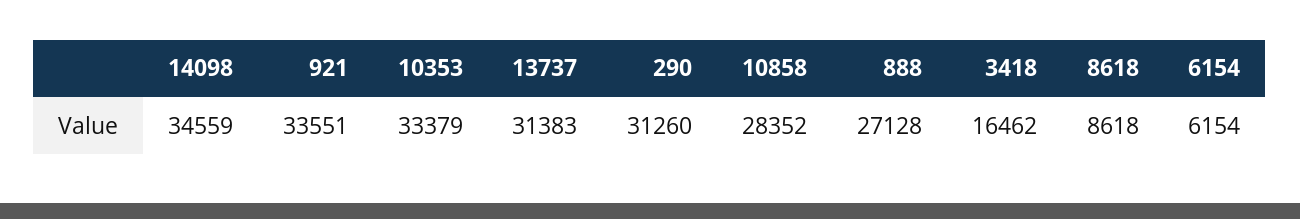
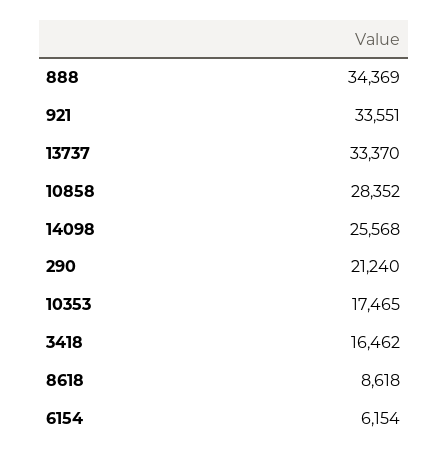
  {
-   "14098": 34559,
+   "14098": 25568,
    "921": 33551,
-   "10353": 33379,
+   "10353": 17465,
-   "13737": 31383,
+   "13737": 33370,
-   "290": 31260,
+   "290": 21240,
    "10858": 28352,
-   "888": 27128,
+   "888": 34369,
    "3418": 16462,
    "8618": 8618,
    "6154": 6154
  }

